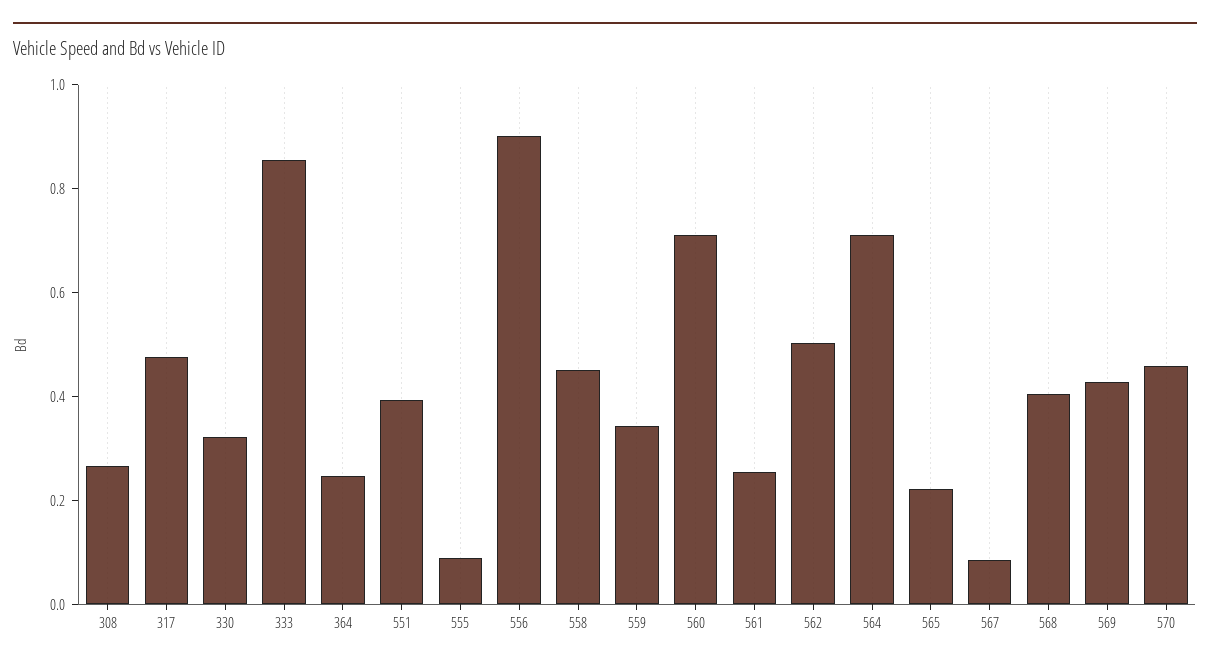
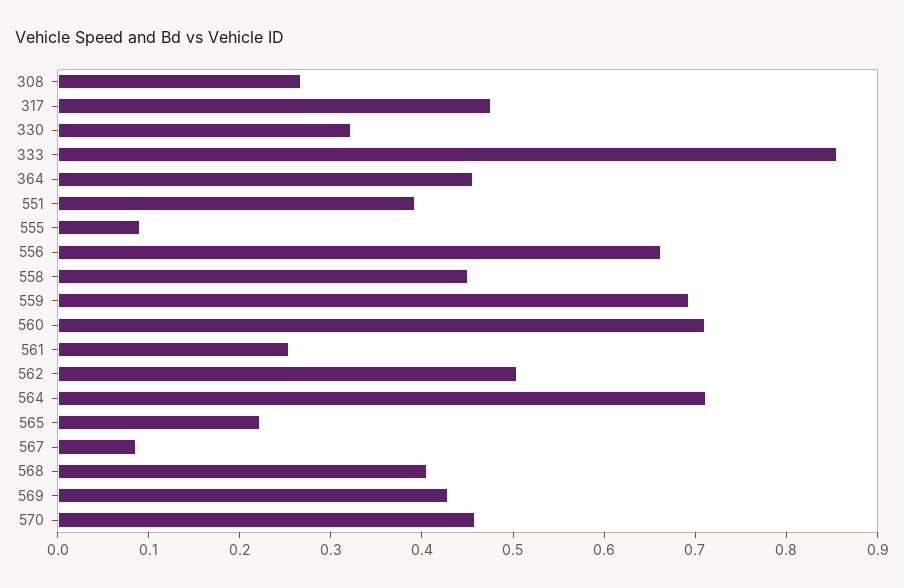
  {
    "308": 0.26,
    "317": 0.48,
    "330": 0.32,
    "333": 0.86,
-   "364": 0.25,
+   "364": 0.46,
    "551": 0.4,
    "555": 0.1,
-   "556": 0.9,
+   "556": 0.66,
    "558": 0.46,
-   "559": 0.35,
+   "559": 0.7,
    "560": 0.72,
    "561": 0.26,
    "562": 0.5,
    "564": 0.72,
    "565": 0.22,
    "567": 0.08,
    "568": 0.4,
    "569": 0.42,
    "570": 0.46
  }

